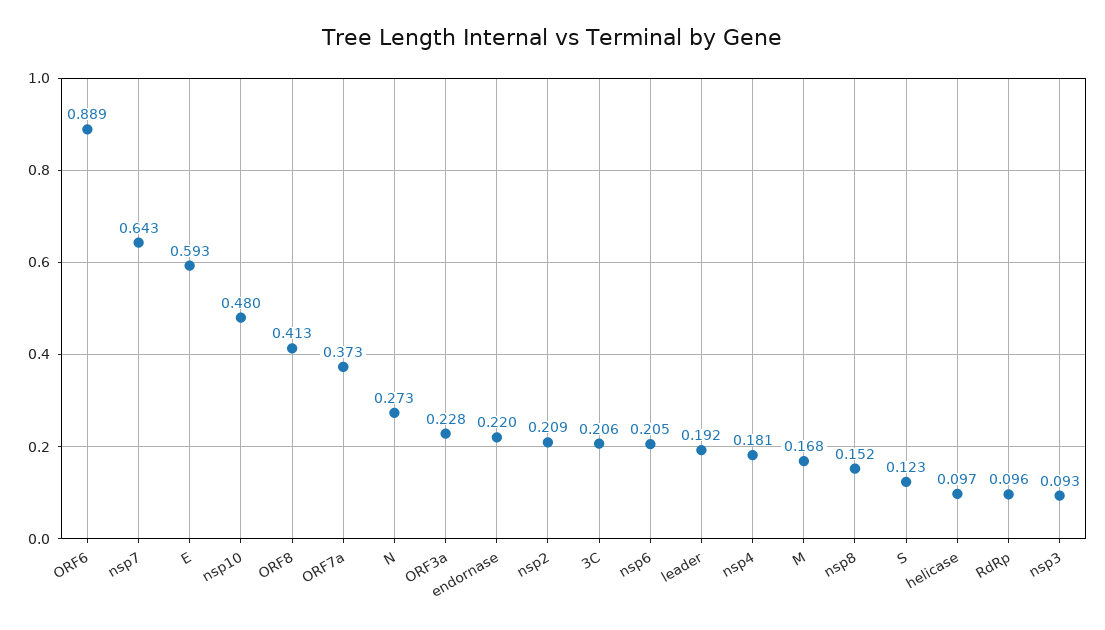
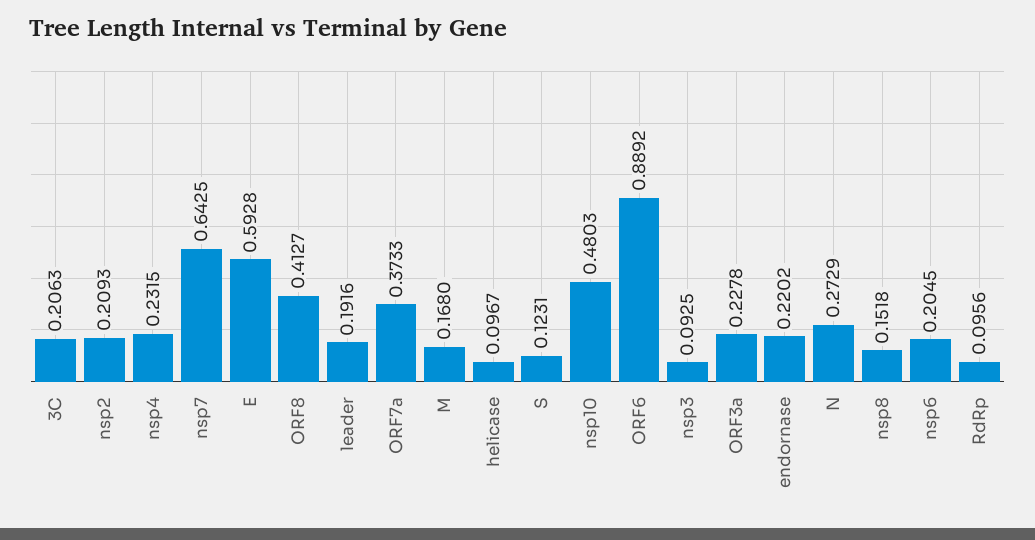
  {
    "ORF6": 0.8892,
    "nsp7": 0.6425,
    "E": 0.5928,
    "nsp10": 0.4803,
    "ORF8": 0.4127,
    "ORF7a": 0.3733,
    "N": 0.2729,
    "ORF3a": 0.2278,
    "endornase": 0.2202,
    "nsp2": 0.2093,
    "3C": 0.2063,
    "nsp6": 0.2045,
    "leader": 0.1916,
-   "nsp4": 0.181,
+   "nsp4": 0.2315,
    "M": 0.168,
    "nsp8": 0.1518,
    "S": 0.1231,
    "helicase": 0.0967,
    "RdRp": 0.0956,
    "nsp3": 0.0925
  }

